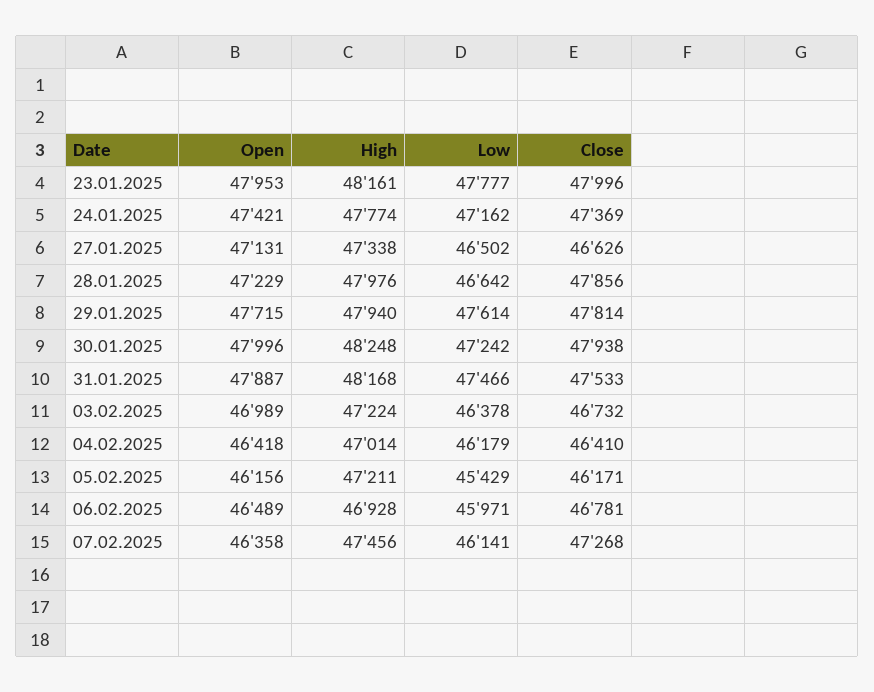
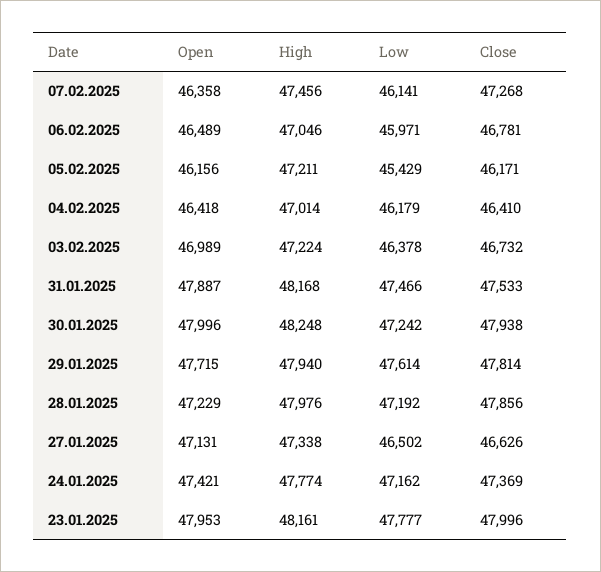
  {
    "Open": {
      "23.01.2025": 47953,
      "24.01.2025": 47421,
      "27.01.2025": 47131,
      "28.01.2025": 47229,
      "29.01.2025": 47715,
      "30.01.2025": 47996,
      "31.01.2025": 47887,
      "03.02.2025": 46989,
      "04.02.2025": 46418,
      "05.02.2025": 46156,
      "06.02.2025": 46489,
      "07.02.2025": 46358
    },
    "High": {
      "23.01.2025": 48161,
      "24.01.2025": 47774,
      "27.01.2025": 47338,
      "28.01.2025": 47976,
      "29.01.2025": 47940,
      "30.01.2025": 48248,
      "31.01.2025": 48168,
      "03.02.2025": 47224,
      "04.02.2025": 47014,
      "05.02.2025": 47211,
-     "06.02.2025": 46928,
+     "06.02.2025": 47046,
      "07.02.2025": 47456
    },
    "Low": {
      "23.01.2025": 47777,
      "24.01.2025": 47162,
      "27.01.2025": 46502,
-     "28.01.2025": 46642,
+     "28.01.2025": 47192,
      "29.01.2025": 47614,
      "30.01.2025": 47242,
      "31.01.2025": 47466,
      "03.02.2025": 46378,
      "04.02.2025": 46179,
      "05.02.2025": 45429,
      "06.02.2025": 45971,
      "07.02.2025": 46141
    },
    "Close": {
      "23.01.2025": 47996,
      "24.01.2025": 47369,
      "27.01.2025": 46626,
      "28.01.2025": 47856,
      "29.01.2025": 47814,
      "30.01.2025": 47938,
      "31.01.2025": 47533,
      "03.02.2025": 46732,
      "04.02.2025": 46410,
      "05.02.2025": 46171,
      "06.02.2025": 46781,
      "07.02.2025": 47268
    }
  }

